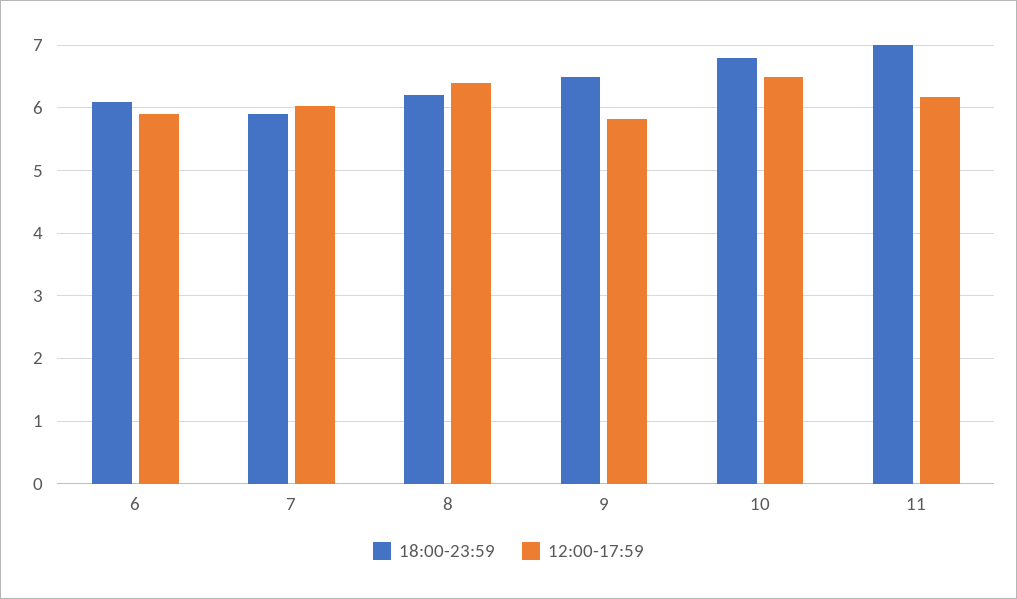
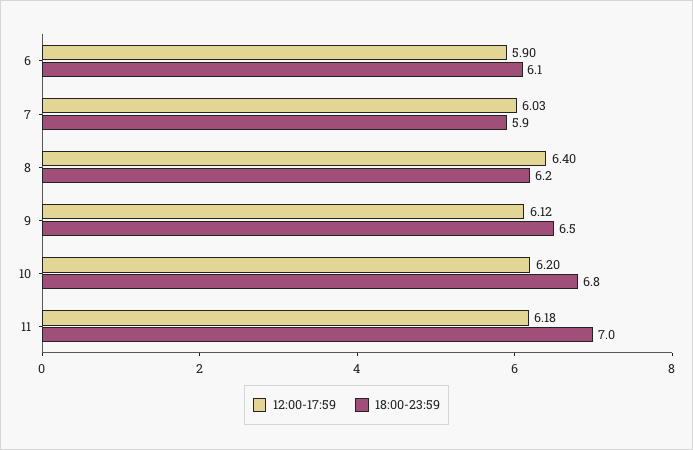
  {
    "18:00-23:59": {
      "6": 6.1,
      "7": 5.9,
      "8": 6.2,
      "9": 6.5,
      "10": 6.8,
      "11": 7
    },
    "12:00-17:59": {
      "6": 5.9,
      "7": 6.03,
      "8": 6.4,
-     "9": 5.8,
+     "9": 6.12,
-     "10": 6.5,
+     "10": 6.2,
      "11": 6.18
    }
  }

